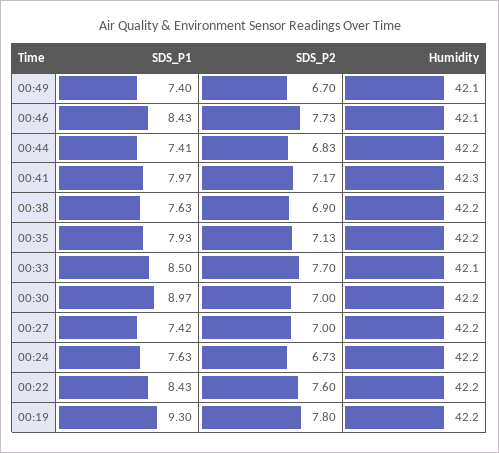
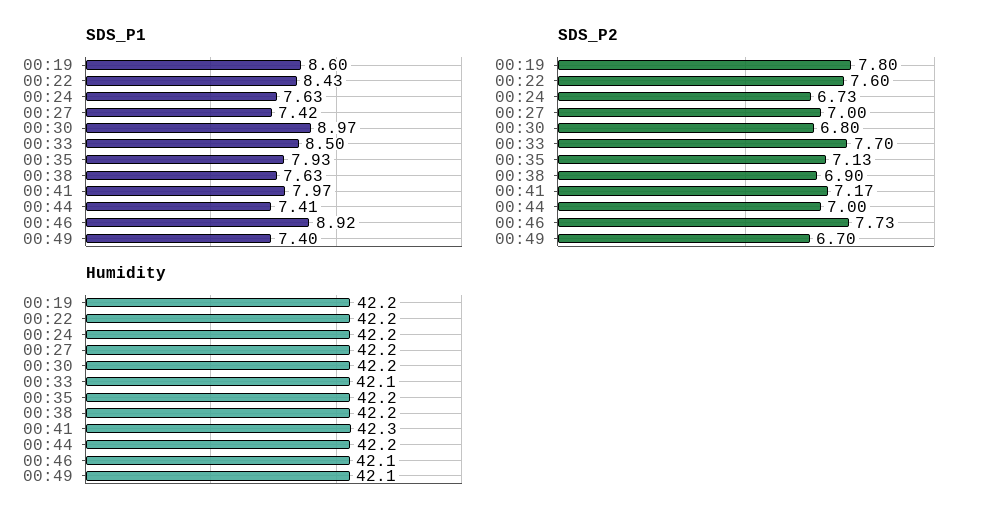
  {
    "SDS_P1": {
      "00:49": 7.4,
-     "00:46": 8.43,
+     "00:46": 8.92,
      "00:44": 7.41,
      "00:41": 7.97,
      "00:38": 7.63,
      "00:35": 7.93,
      "00:33": 8.5,
      "00:30": 8.97,
      "00:27": 7.42,
      "00:24": 7.63,
      "00:22": 8.43,
-     "00:19": 9.3
+     "00:19": 8.6
    },
    "SDS_P2": {
      "00:49": 6.7,
      "00:46": 7.73,
-     "00:44": 6.83,
+     "00:44": 7,
      "00:41": 7.17,
      "00:38": 6.9,
      "00:35": 7.13,
      "00:33": 7.7,
-     "00:30": 7,
+     "00:30": 6.8,
      "00:27": 7,
      "00:24": 6.73,
      "00:22": 7.6,
      "00:19": 7.8
    },
    "Humidity": {
      "00:49": 42.1,
      "00:46": 42.1,
      "00:44": 42.2,
      "00:41": 42.3,
      "00:38": 42.2,
      "00:35": 42.2,
      "00:33": 42.1,
      "00:30": 42.2,
      "00:27": 42.2,
      "00:24": 42.2,
      "00:22": 42.2,
      "00:19": 42.2
    }
  }

